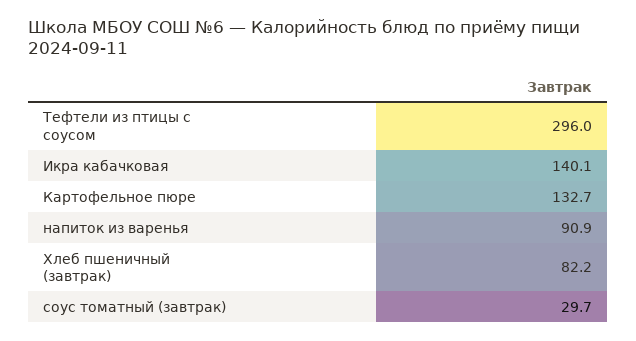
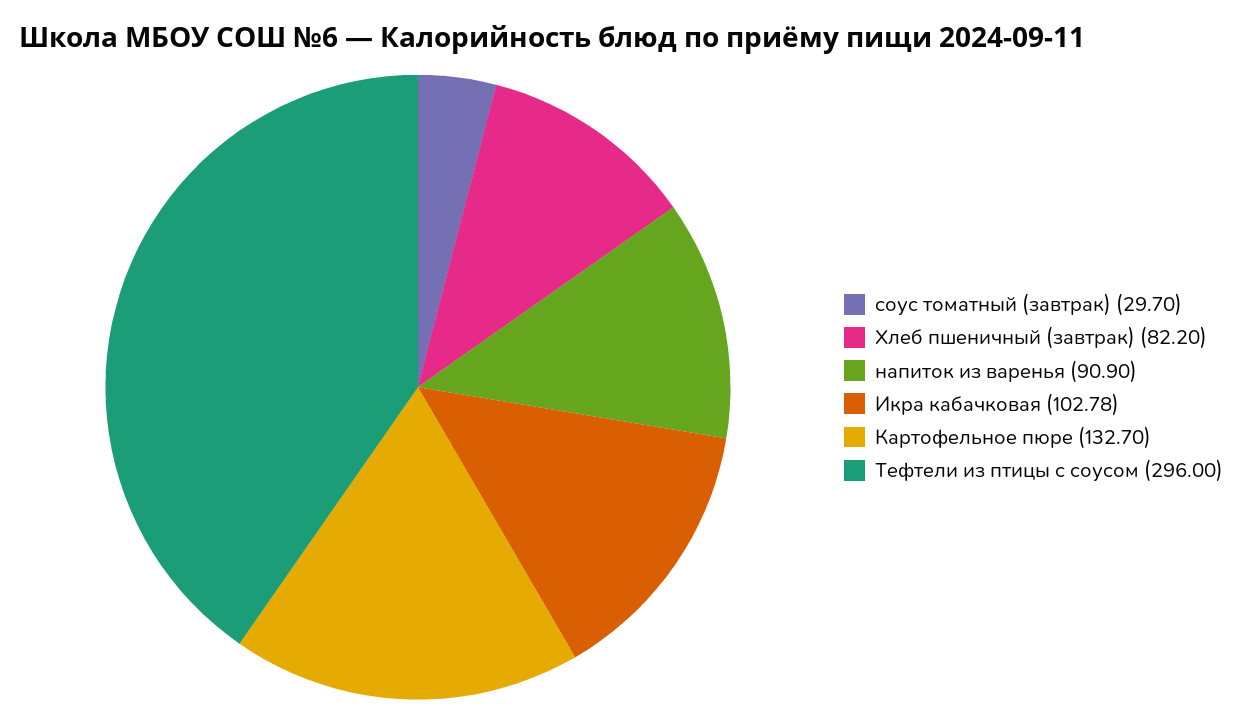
  {
    "Тефтели из птицы с соусом": 296,
-   "Икра кабачковая": 140.1,
+   "Икра кабачковая": 102.78,
    "Картофельное пюре": 132.7,
    "напиток из варенья": 90.9,
    "Хлеб пшеничный (завтрак)": 82.2,
    "соус томатный (завтрак)": 29.7
  }

